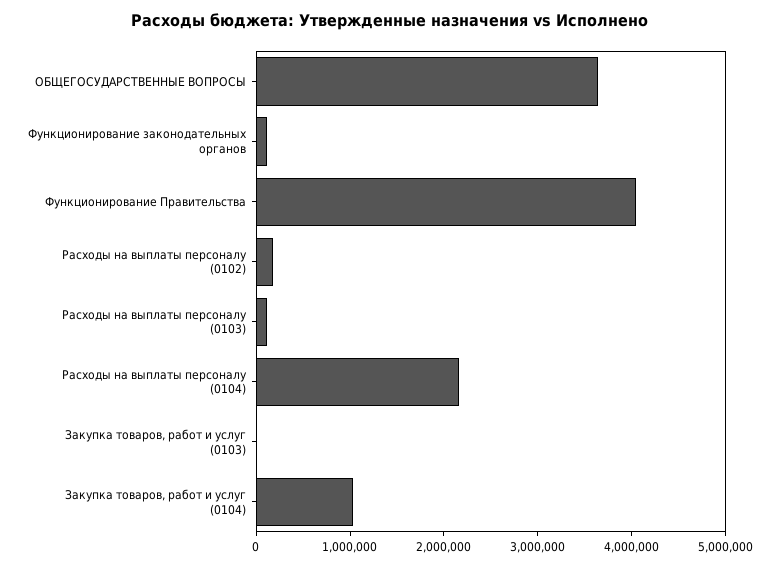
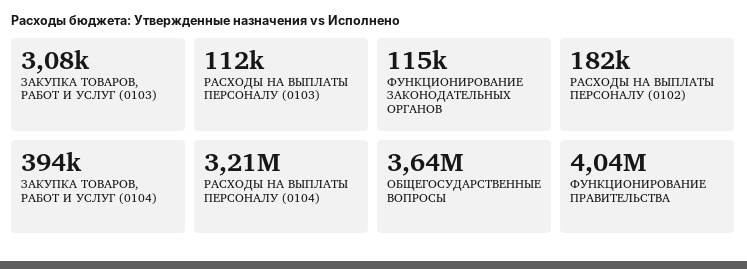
  {
    "ОБЩЕГОСУДАРСТВЕННЫЕ ВОПРОСЫ": 3640000,
    "Функционирование законодательных органов": 115000,
    "Функционирование Правительства": 4040000,
    "Расходы на выплаты персоналу (0102)": 182000,
    "Расходы на выплаты персоналу (0103)": 112000,
-   "Расходы на выплаты персоналу (0104)": 2200000,
+   "Расходы на выплаты персоналу (0104)": 3210000,
    "Закупка товаров, работ и услуг (0103)": 3080,
-   "Закупка товаров, работ и услуг (0104)": 1000000
+   "Закупка товаров, работ и услуг (0104)": 394000
  }

